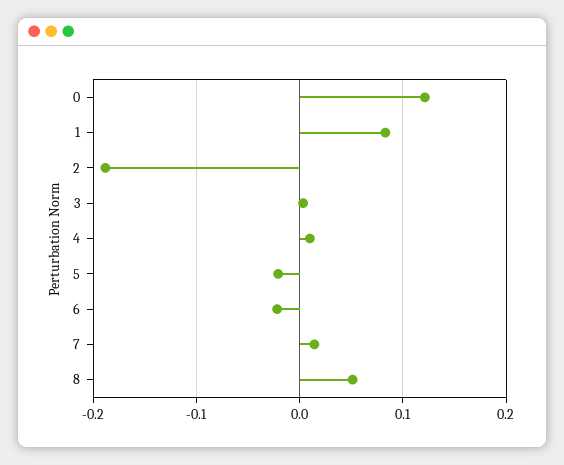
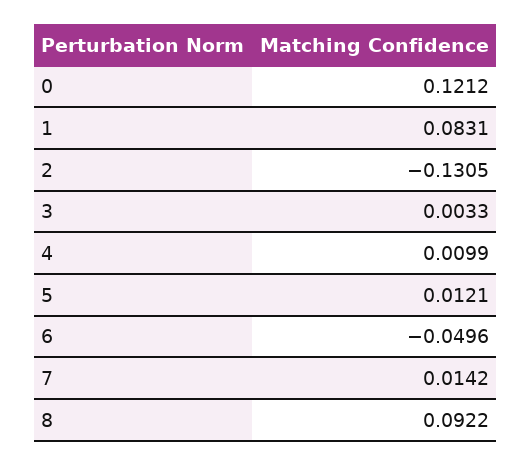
  {
    "0": 0.1212,
    "1": 0.0831,
-   "2": -0.19,
+   "2": -0.1305,
    "3": 0.0033,
    "4": 0.0099,
-   "5": -0.02,
+   "5": 0.0121,
-   "6": -0.02,
+   "6": -0.0496,
    "7": 0.0142,
-   "8": 0.05
+   "8": 0.0922
  }

